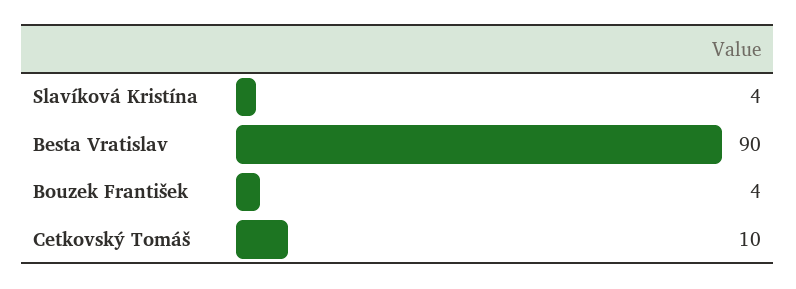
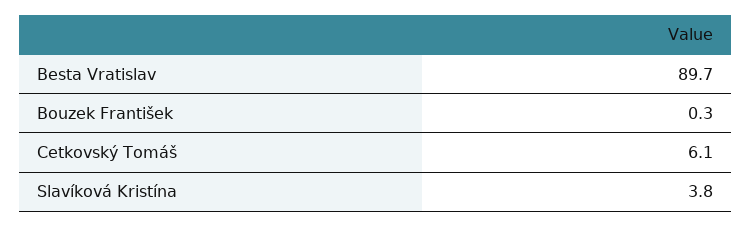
  {
    "Slavíková Kristína": 3.8,
    "Besta Vratislav": 89.7,
-   "Bouzek František": 4,
+   "Bouzek František": 0.3,
-   "Cetkovský Tomáš": 10
+   "Cetkovský Tomáš": 6.1
  }

